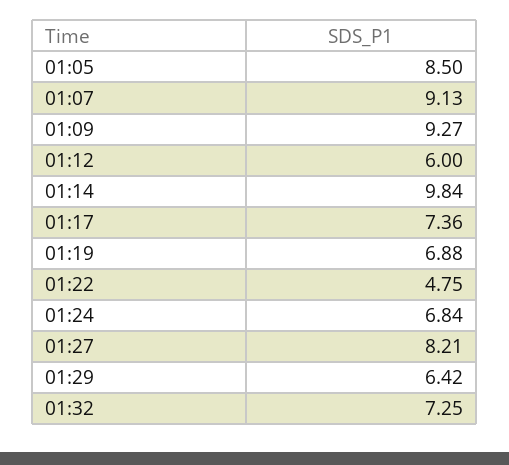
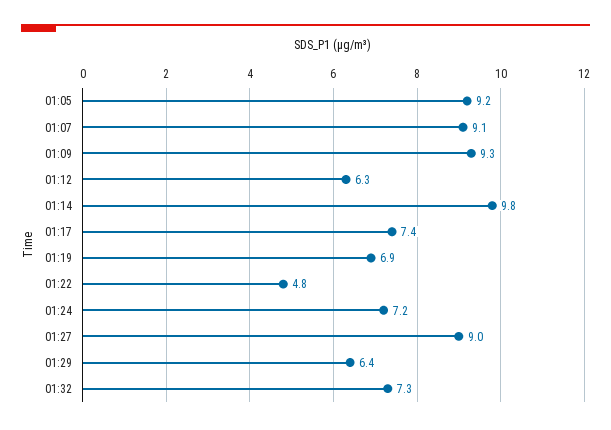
  {
-   "01:05": 8.5,
+   "01:05": 9.2,
    "01:07": 9.13,
    "01:09": 9.27,
-   "01:12": 6,
+   "01:12": 6.3,
    "01:14": 9.84,
    "01:17": 7.36,
    "01:19": 6.88,
    "01:22": 4.75,
-   "01:24": 6.84,
+   "01:24": 7.2,
-   "01:27": 8.21,
+   "01:27": 9,
    "01:29": 6.42,
    "01:32": 7.25
  }

